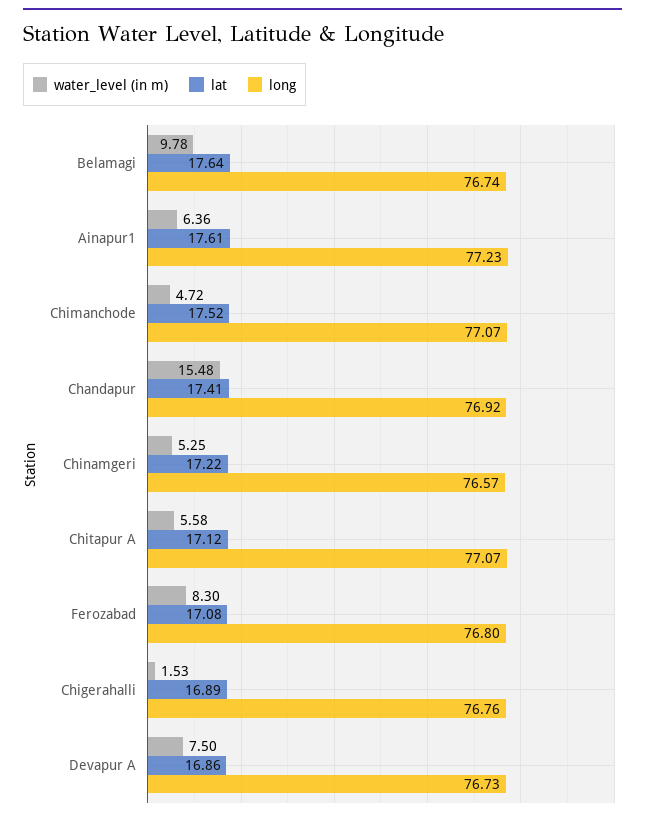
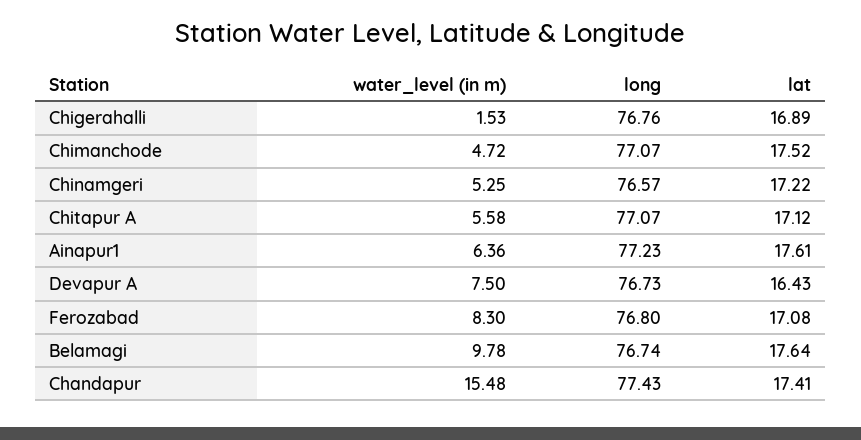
  {
    "water_level (in m)": {
      "Belamagi": 9.78,
      "Ainapur1": 6.36,
      "Chimanchode": 4.72,
      "Chandapur": 15.48,
      "Chinamgeri": 5.25,
      "Chitapur A": 5.58,
      "Ferozabad": 8.3,
      "Chigerahalli": 1.53,
      "Devapur A": 7.5
    },
    "lat": {
      "Belamagi": 17.64,
      "Ainapur1": 17.61,
      "Chimanchode": 17.52,
      "Chandapur": 17.41,
      "Chinamgeri": 17.22,
      "Chitapur A": 17.12,
      "Ferozabad": 17.08,
      "Chigerahalli": 16.89,
-     "Devapur A": 16.86
+     "Devapur A": 16.43
    },
    "long": {
      "Belamagi": 76.74,
      "Ainapur1": 77.23,
      "Chimanchode": 77.07,
-     "Chandapur": 76.92,
+     "Chandapur": 77.43,
      "Chinamgeri": 76.57,
      "Chitapur A": 77.07,
      "Ferozabad": 76.8,
      "Chigerahalli": 76.76,
      "Devapur A": 76.73
    }
  }

